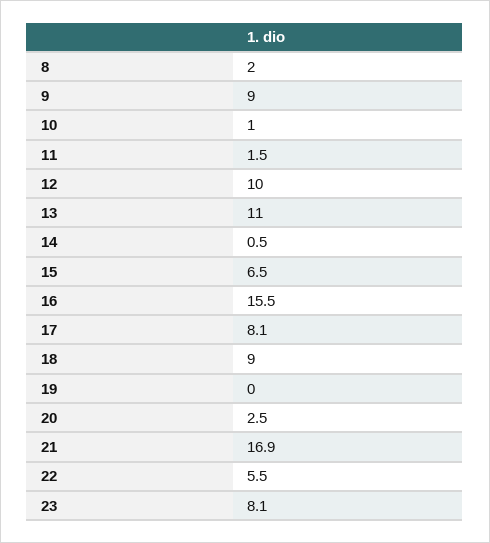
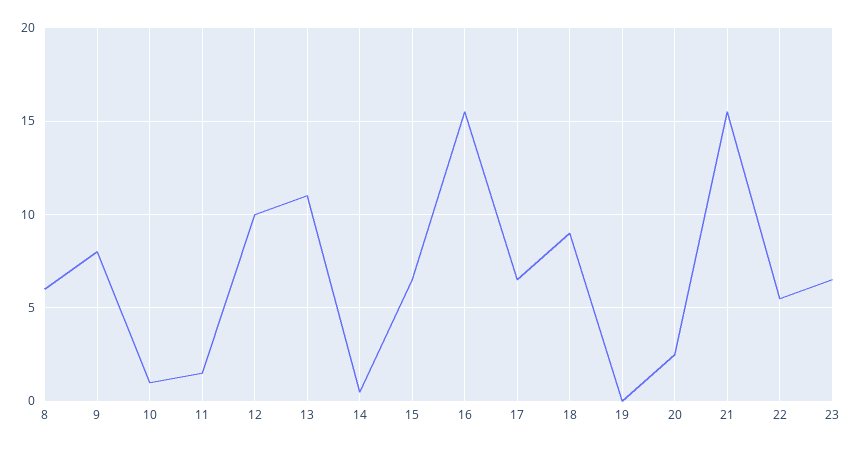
  {
-   "8": 2,
+   "8": 6,
-   "9": 9,
+   "9": 8,
    "10": 1,
    "11": 1.5,
    "12": 10,
    "13": 11,
    "14": 0.5,
    "15": 6.5,
    "16": 15.5,
-   "17": 8.1,
+   "17": 6.5,
    "18": 9,
    "19": 0,
    "20": 2.5,
-   "21": 16.9,
+   "21": 15.5,
    "22": 5.5,
-   "23": 8.1
+   "23": 6.5
  }

